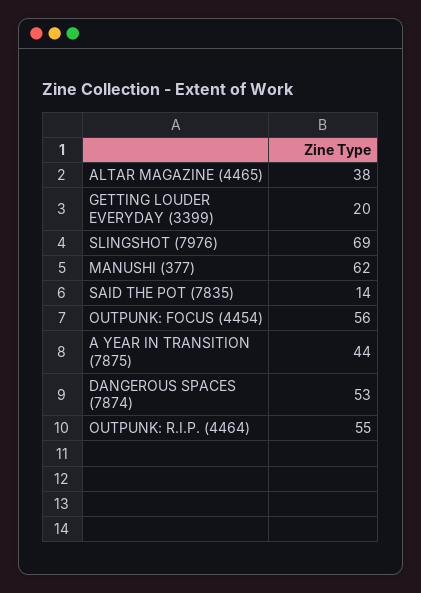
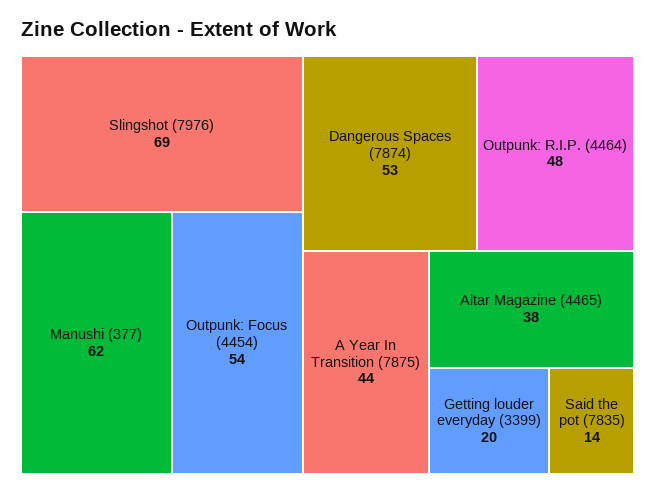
  {
    "ALTAR MAGAZINE (4465)": 38,
    "GETTING LOUDER EVERYDAY (3399)": 20,
    "SLINGSHOT (7976)": 69,
    "MANUSHI (377)": 62,
    "SAID THE POT (7835)": 14,
-   "OUTPUNK: FOCUS (4454)": 56,
+   "OUTPUNK: FOCUS (4454)": 54,
    "A YEAR IN TRANSITION (7875)": 44,
    "DANGEROUS SPACES (7874)": 53,
-   "OUTPUNK: R.I.P. (4464)": 55
+   "OUTPUNK: R.I.P. (4464)": 48
  }

